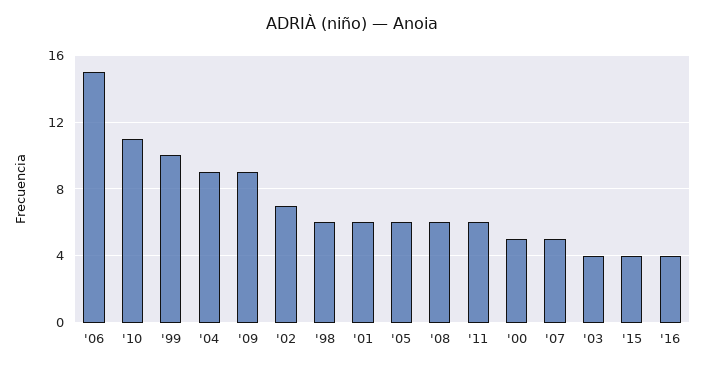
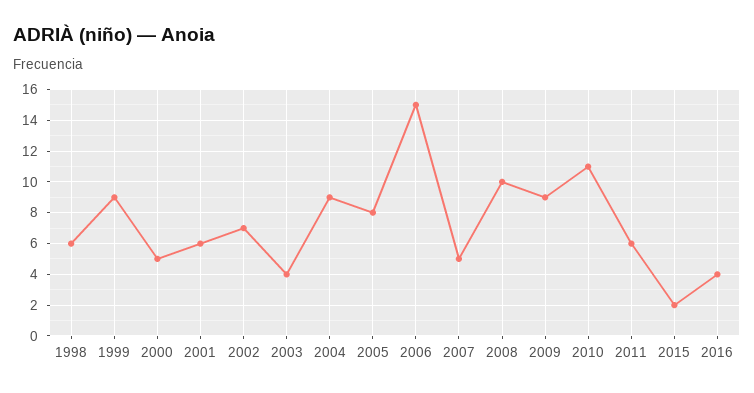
  {
    "'06": 15,
    "'10": 11,
-   "'99": 10,
+   "'99": 9,
    "'04": 9,
    "'09": 9,
    "'02": 7,
    "'98": 6,
    "'01": 6,
-   "'05": 6,
+   "'05": 8,
-   "'08": 6,
+   "'08": 10,
    "'11": 6,
    "'00": 5,
    "'07": 5,
    "'03": 4,
-   "'15": 4,
+   "'15": 2,
    "'16": 4
  }

